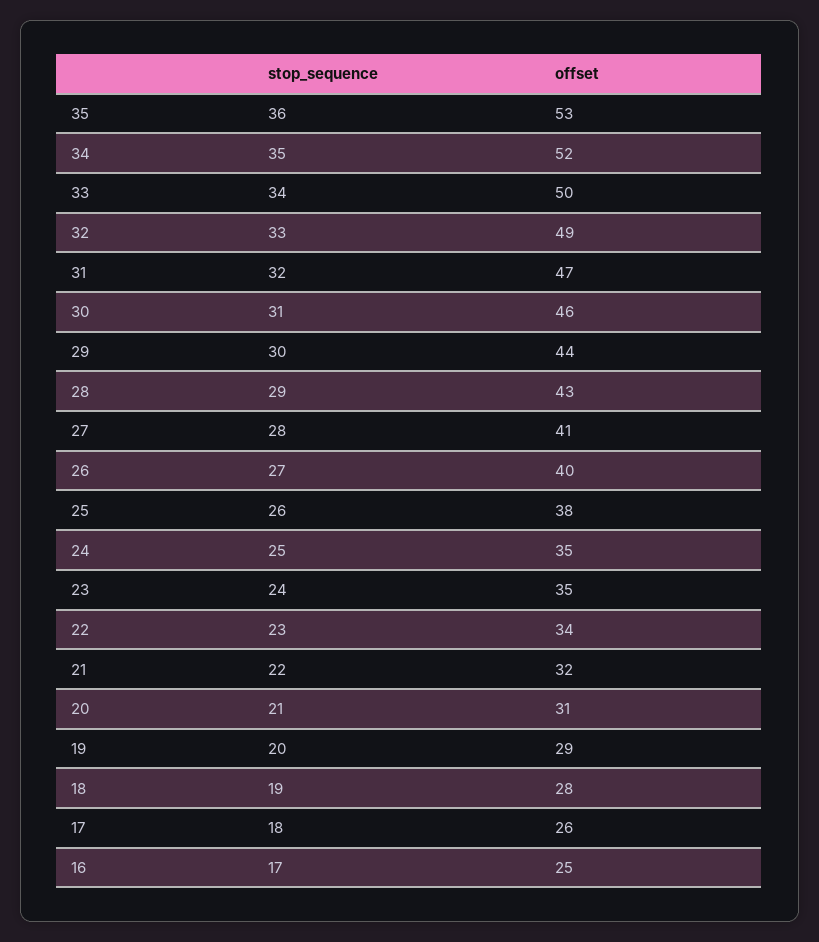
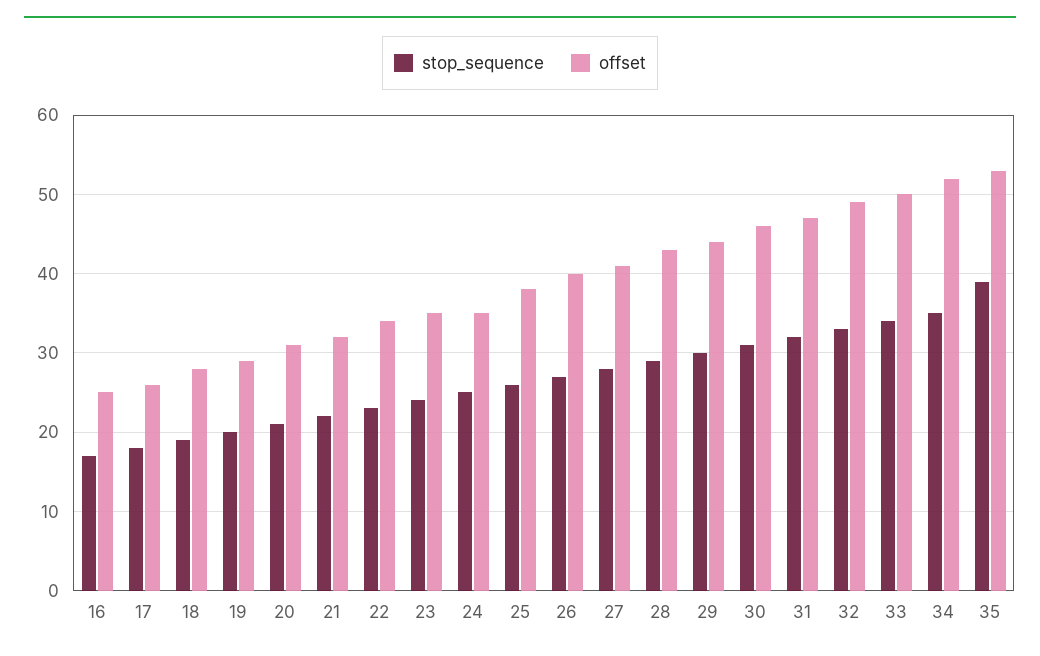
  {
    "stop_sequence": {
-     "35": 36,
+     "35": 39,
      "34": 35,
      "33": 34,
      "32": 33,
      "31": 32,
      "30": 31,
      "29": 30,
      "28": 29,
      "27": 28,
      "26": 27,
      "25": 26,
      "24": 25,
      "23": 24,
      "22": 23,
      "21": 22,
      "20": 21,
      "19": 20,
      "18": 19,
      "17": 18,
      "16": 17
    },
    "offset": {
      "35": 53,
      "34": 52,
      "33": 50,
      "32": 49,
      "31": 47,
      "30": 46,
      "29": 44,
      "28": 43,
      "27": 41,
      "26": 40,
      "25": 38,
      "24": 35,
      "23": 35,
      "22": 34,
      "21": 32,
      "20": 31,
      "19": 29,
      "18": 28,
      "17": 26,
      "16": 25
    }
  }

